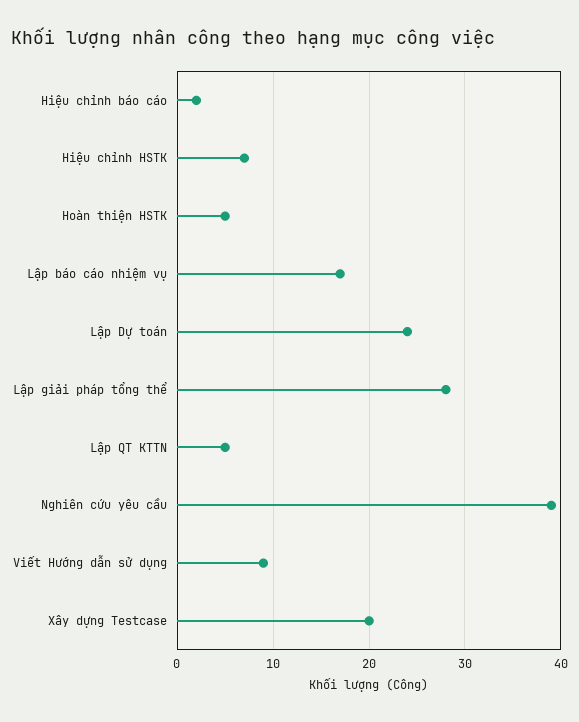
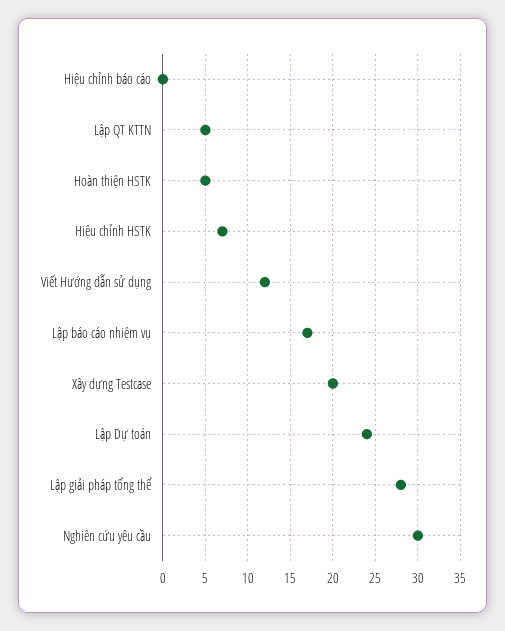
  {
-   "Hiệu chỉnh báo cáo": 2,
+   "Hiệu chỉnh báo cáo": 0,
    "Hiệu chỉnh HSTK": 7,
    "Hoàn thiện HSTK": 5,
    "Lập báo cáo nhiệm vụ": 17,
    "Lập Dự toán": 24,
    "Lập giải pháp tổng thể": 28,
    "Lập QT KTTN": 5,
-   "Nghiên cứu yêu cầu": 39,
+   "Nghiên cứu yêu cầu": 30,
-   "Viết Hướng dẫn sử dụng": 9,
+   "Viết Hướng dẫn sử dụng": 12,
    "Xây dựng Testcase": 20
  }

